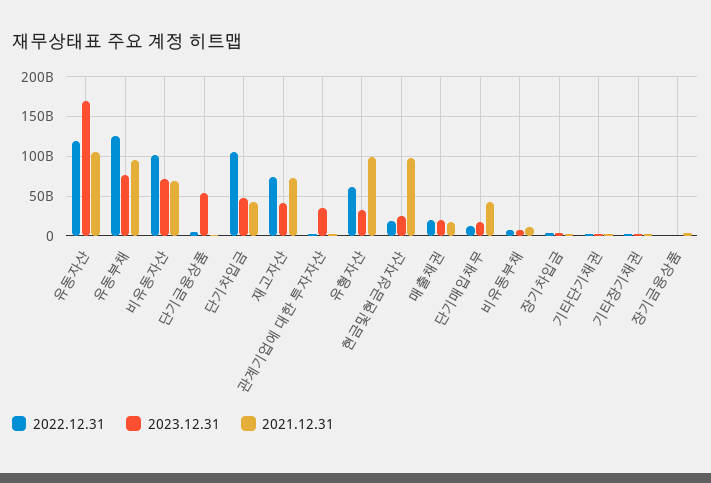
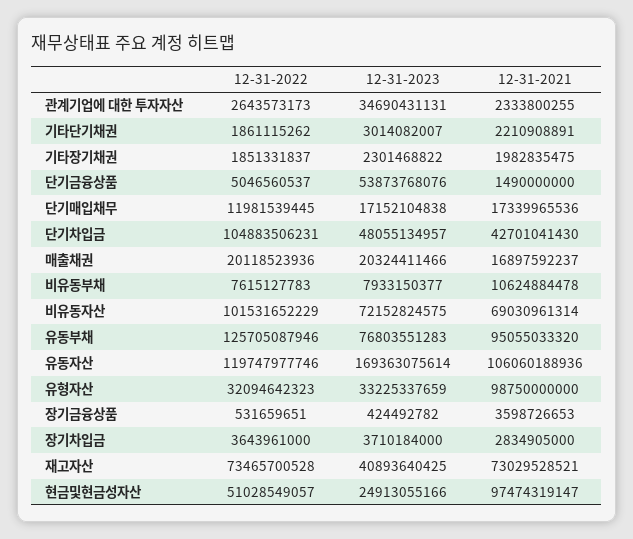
  {
    "2022.12.31": {
      "유동자산": 119747977746,
      "유동부채": 125705087946,
      "비유동자산": 101531652229,
      "단기금융상품": 5046560537,
      "단기차입금": 104883506231,
      "재고자산": 73465700528,
      "관계기업에 대한 투자자산": 2643573173,
-     "유형자산": 60000000000,
+     "유형자산": 32094642323,
-     "현금및현금성자산": 20000000000,
+     "현금및현금성자산": 51028549057,
      "매출채권": 20118523936,
      "단기매입채무": 11981539445,
      "비유동부채": 7615127783,
      "장기차입금": 3643961000,
      "기타단기채권": 1861115262,
      "기타장기채권": 1851331837,
      "장기금융상품": 531659651
    },
    "2023.12.31": {
      "유동자산": 169363075614,
      "유동부채": 76803551283,
      "비유동자산": 72152824575,
      "단기금융상품": 53873768076,
      "단기차입금": 48055134957,
      "재고자산": 40893640425,
      "관계기업에 대한 투자자산": 34690431131,
      "유형자산": 33225337659,
      "현금및현금성자산": 24913055166,
      "매출채권": 20324411466,
      "단기매입채무": 17152104838,
      "비유동부채": 7933150377,
      "장기차입금": 3710184000,
      "기타단기채권": 3014082007,
      "기타장기채권": 2301468822,
      "장기금융상품": 424492782
    },
    "2021.12.31": {
      "유동자산": 106060188936,
      "유동부채": 95055033320,
      "비유동자산": 69030961314,
      "단기금융상품": 1490000000,
      "단기차입금": 42701041430,
      "재고자산": 73029528521,
      "관계기업에 대한 투자자산": 2333800255,
      "유형자산": 98750000000,
      "현금및현금성자산": 97474319147,
      "매출채권": 16897592237,
-     "단기매입채무": 40000000000,
+     "단기매입채무": 17339965536,
      "비유동부채": 10624884478,
      "장기차입금": 2834905000,
      "기타단기채권": 2210908891,
      "기타장기채권": 1982835475,
      "장기금융상품": 3598726653
    }
  }

